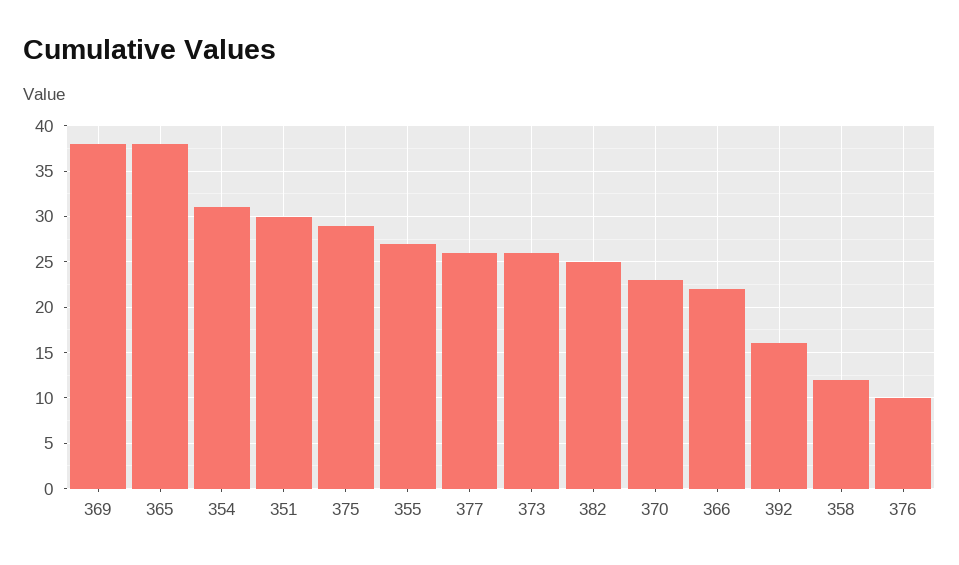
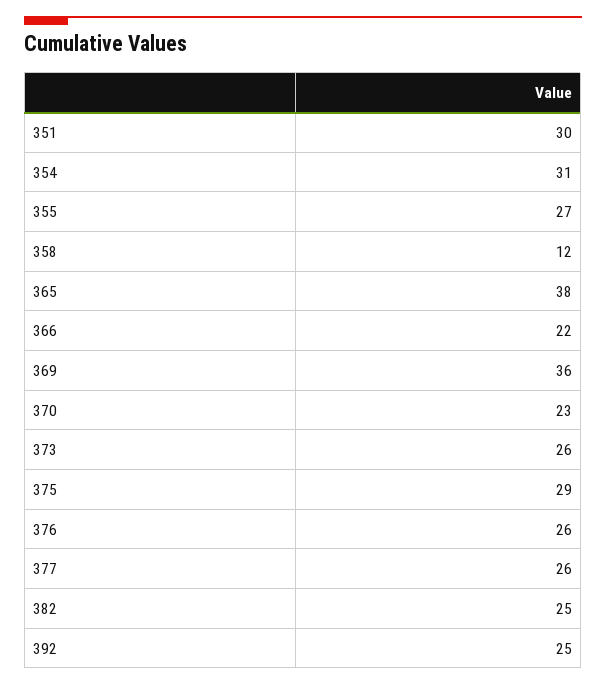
  {
-   "369": 38,
+   "369": 36,
    "365": 38,
    "354": 31,
    "351": 30,
    "375": 29,
    "355": 27,
    "377": 26,
    "373": 26,
    "382": 25,
    "370": 23,
    "366": 22,
-   "392": 16,
+   "392": 25,
    "358": 12,
-   "376": 10
+   "376": 26
  }

